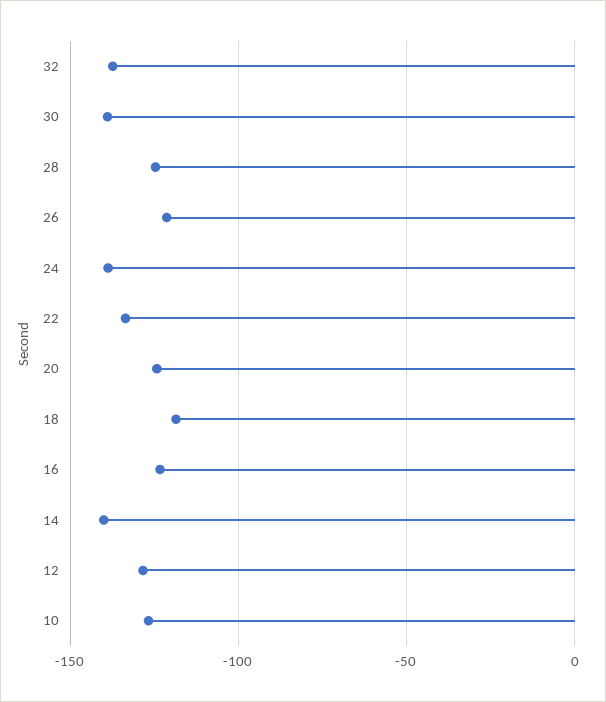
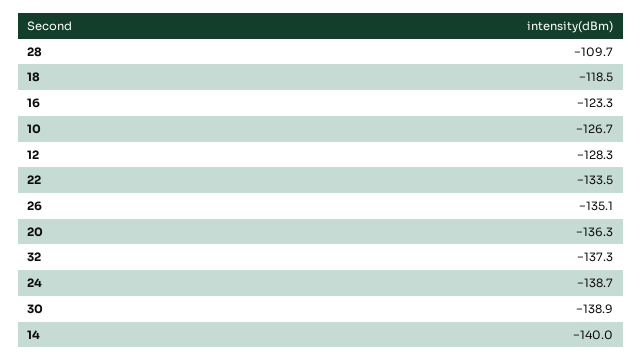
  {
    "32": -137.3,
    "30": -138.9,
-   "28": -125,
+   "28": -109.7,
-   "26": -120,
+   "26": -135.1,
    "24": -138.7,
    "22": -133.5,
-   "20": -125,
+   "20": -136.3,
    "18": -118.5,
    "16": -123.3,
    "14": -140,
    "12": -128.3,
    "10": -126.7
  }

